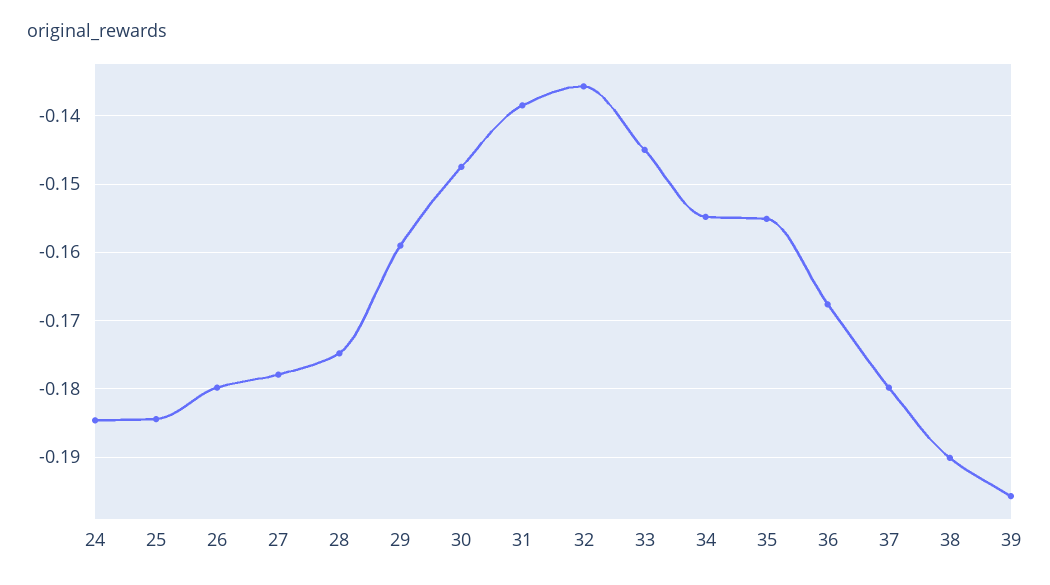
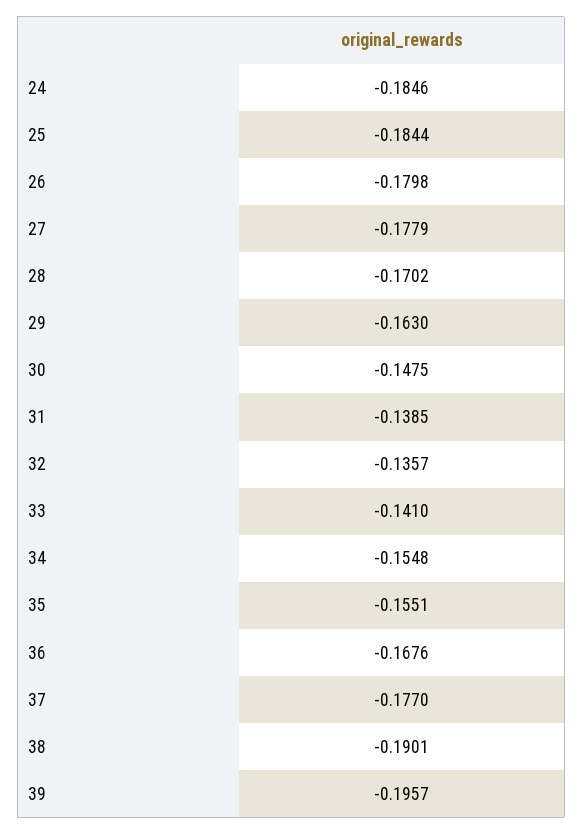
  {
    "24": -0.1846,
    "25": -0.1844,
    "26": -0.1798,
    "27": -0.1779,
-   "28": -0.175,
+   "28": -0.1702,
-   "29": -0.159,
+   "29": -0.163,
    "30": -0.1475,
    "31": -0.1385,
    "32": -0.1357,
-   "33": -0.145,
+   "33": -0.141,
    "34": -0.1548,
    "35": -0.1551,
    "36": -0.1676,
-   "37": -0.18,
+   "37": -0.177,
    "38": -0.1901,
    "39": -0.1957
  }

